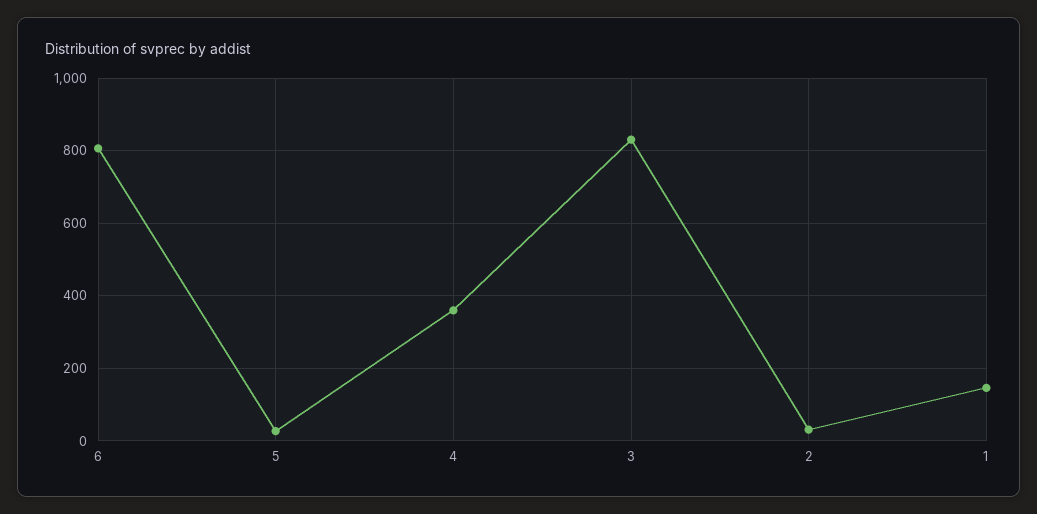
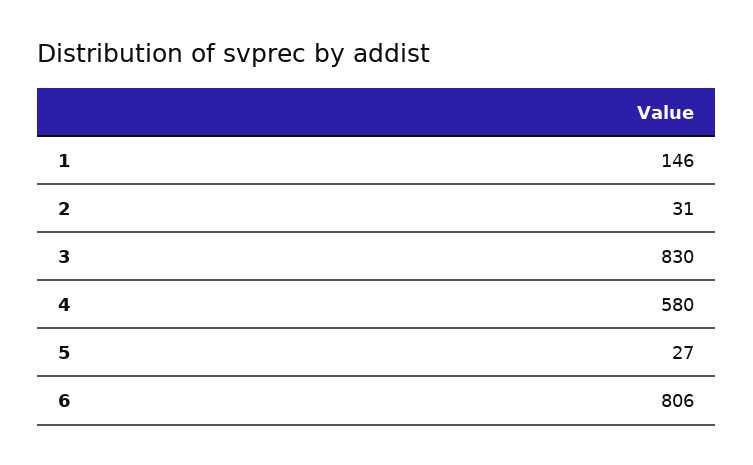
  {
    "6": 806,
    "5": 27,
-   "4": 360,
+   "4": 580,
    "3": 830,
    "2": 31,
    "1": 146
  }

